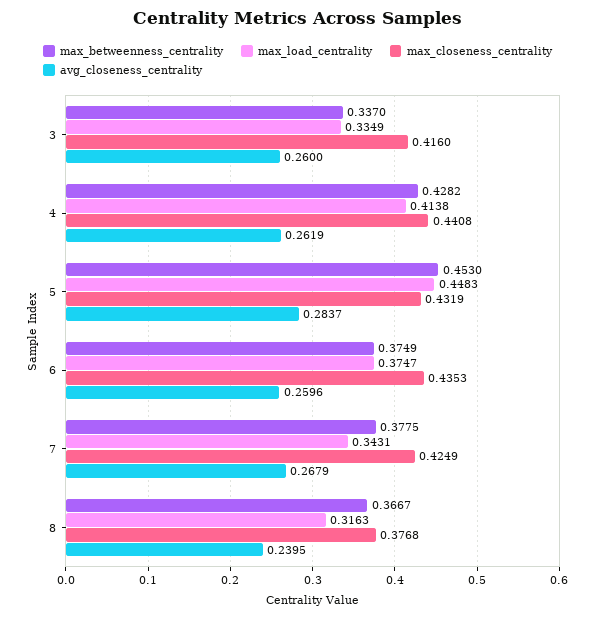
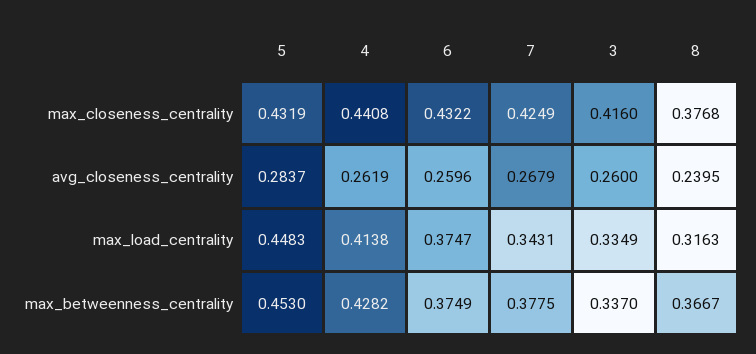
  {
    "max_betweenness_centrality": {
      "3": 0.337,
      "4": 0.4282,
      "5": 0.453,
      "6": 0.3749,
      "7": 0.3775,
      "8": 0.3667
    },
    "max_load_centrality": {
      "3": 0.3349,
      "4": 0.4138,
      "5": 0.4483,
      "6": 0.3747,
      "7": 0.3431,
      "8": 0.3163
    },
    "max_closeness_centrality": {
      "3": 0.416,
      "4": 0.4408,
      "5": 0.4319,
-     "6": 0.4353,
+     "6": 0.4322,
      "7": 0.4249,
      "8": 0.3768
    },
    "avg_closeness_centrality": {
      "3": 0.26,
      "4": 0.2619,
      "5": 0.2837,
      "6": 0.2596,
      "7": 0.2679,
      "8": 0.2395
    }
  }

